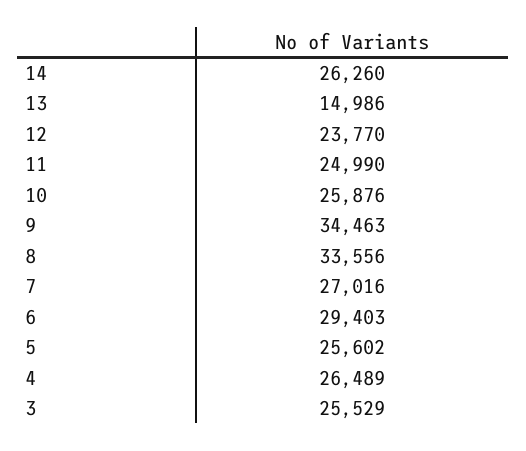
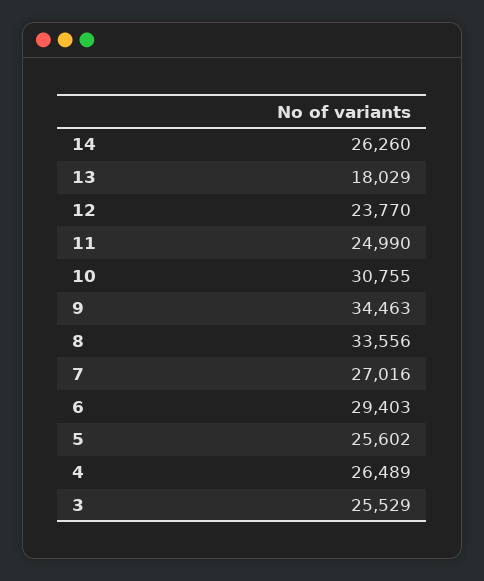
  {
    "14": 26260,
-   "13": 14986,
+   "13": 18029,
    "12": 23770,
    "11": 24990,
-   "10": 25876,
+   "10": 30755,
    "9": 34463,
    "8": 33556,
    "7": 27016,
    "6": 29403,
    "5": 25602,
    "4": 26489,
    "3": 25529
  }

